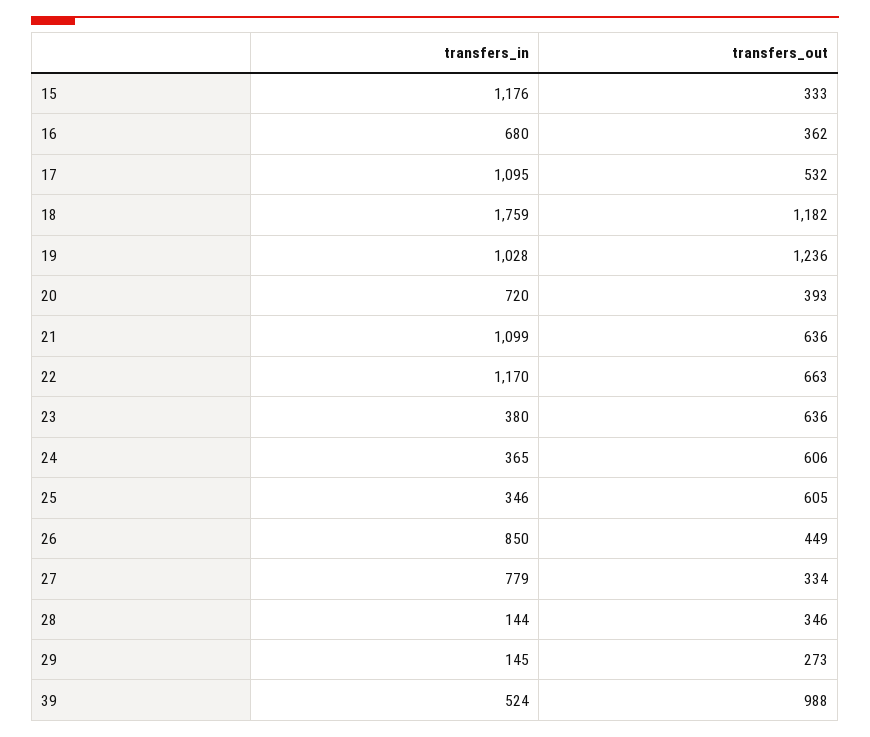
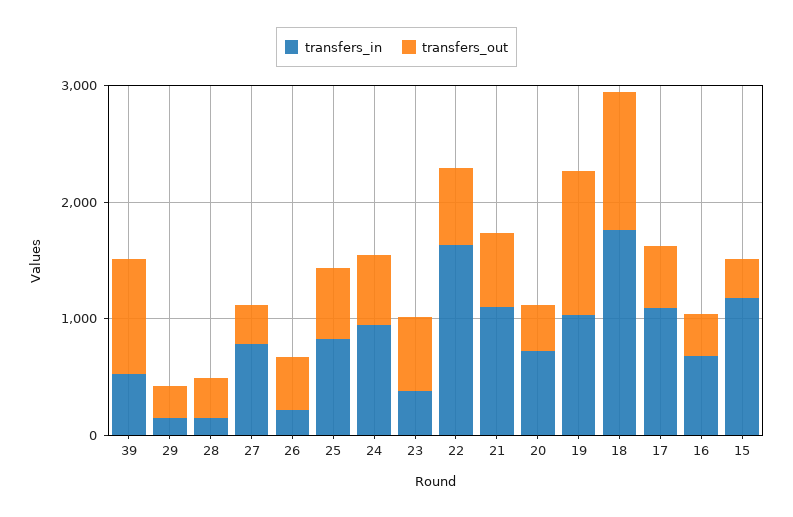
  {
    "transfers_in": {
      "15": 1176,
      "16": 680,
      "17": 1095,
      "18": 1759,
      "19": 1028,
      "20": 720,
      "21": 1099,
-     "22": 1170,
+     "22": 1600,
      "23": 380,
-     "24": 365,
+     "24": 1000,
-     "25": 346,
+     "25": 800,
-     "26": 850,
+     "26": 200,
      "27": 779,
      "28": 144,
      "29": 145,
      "39": 524
    },
    "transfers_out": {
      "15": 333,
      "16": 362,
      "17": 532,
      "18": 1182,
      "19": 1236,
      "20": 393,
      "21": 636,
      "22": 663,
      "23": 636,
      "24": 606,
      "25": 605,
      "26": 449,
      "27": 334,
      "28": 346,
      "29": 273,
      "39": 988
    }
  }

